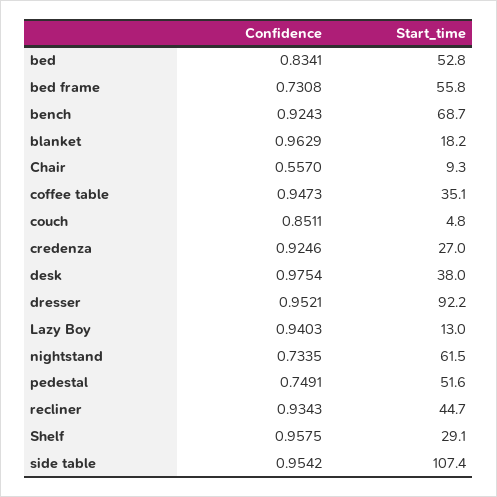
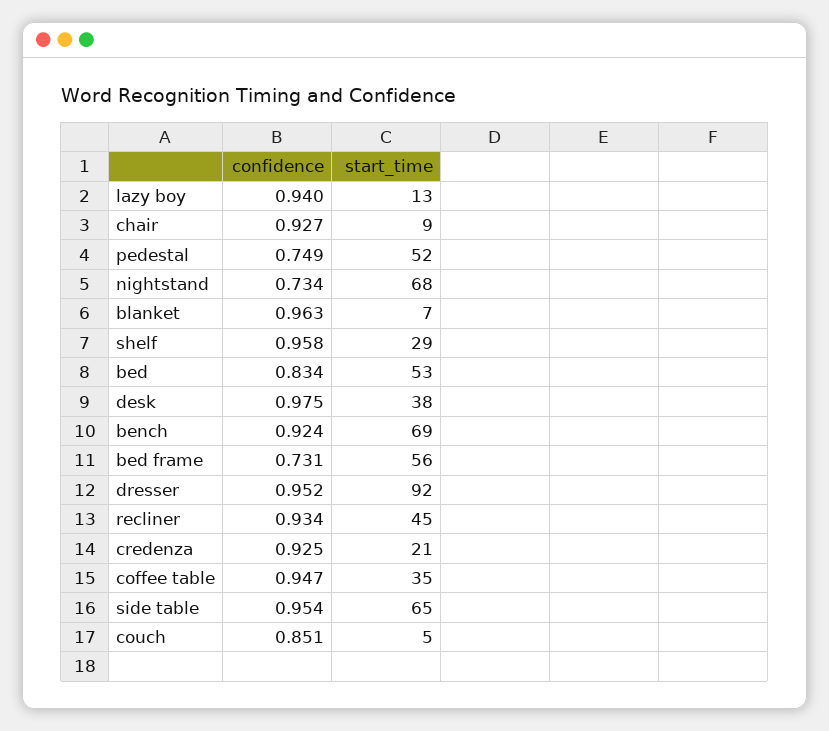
  {
    "Confidence": {
      "bed": 0.8341,
      "bed frame": 0.7308,
      "bench": 0.9243,
      "blanket": 0.9629,
-     "Chair": 0.557,
+     "Chair": 0.927,
      "coffee table": 0.9473,
      "couch": 0.8511,
      "credenza": 0.9246,
      "desk": 0.9754,
      "dresser": 0.9521,
      "Lazy Boy": 0.9403,
      "nightstand": 0.7335,
      "pedestal": 0.7491,
      "recliner": 0.9343,
      "Shelf": 0.9575,
      "side table": 0.9542
    },
    "Start_time": {
      "bed": 52.8,
      "bed frame": 55.8,
      "bench": 68.7,
-     "blanket": 18.2,
+     "blanket": 7,
      "Chair": 9.3,
      "coffee table": 35.1,
      "couch": 4.8,
-     "credenza": 27,
+     "credenza": 21,
      "desk": 38,
      "dresser": 92.2,
      "Lazy Boy": 13,
-     "nightstand": 61.5,
+     "nightstand": 68,
      "pedestal": 51.6,
      "recliner": 44.7,
      "Shelf": 29.1,
-     "side table": 107.4
+     "side table": 65
    }
  }

